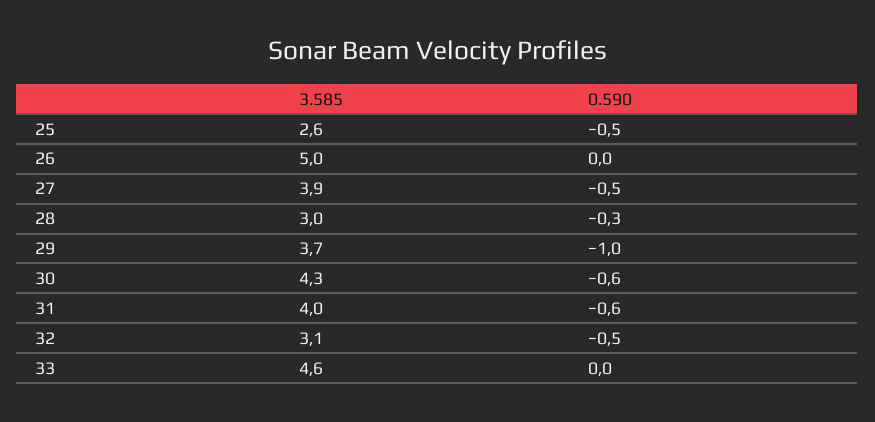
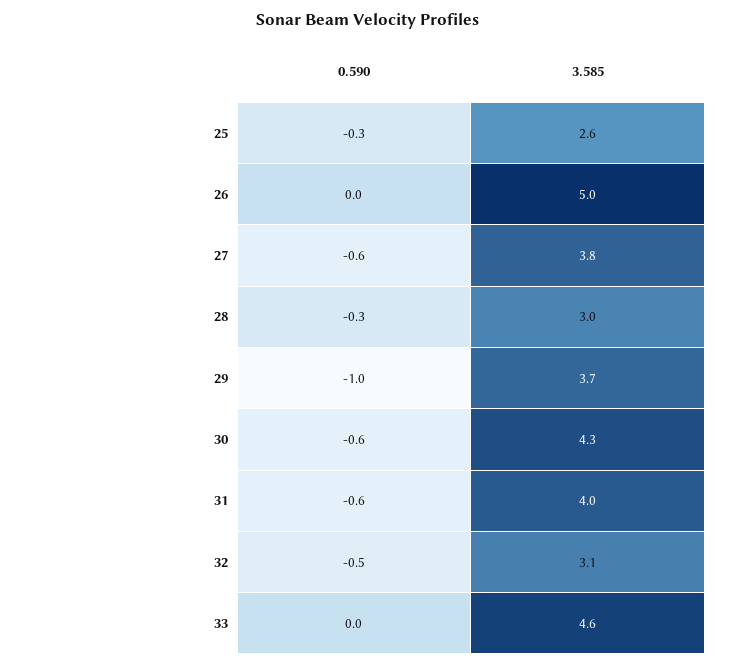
  {
    "3.585": {
      "25": 2.6,
      "26": 5,
-     "27": 3.9,
+     "27": 3.8,
      "28": 3,
      "29": 3.7,
      "30": 4.3,
      "31": 4,
      "32": 3.1,
      "33": 4.6
    },
    "0.590": {
-     "25": -0.5,
+     "25": -0.3,
      "26": 0,
-     "27": -0.5,
+     "27": -0.6,
      "28": -0.3,
      "29": -1,
      "30": -0.6,
      "31": -0.6,
      "32": -0.5,
      "33": 0
    }
  }

